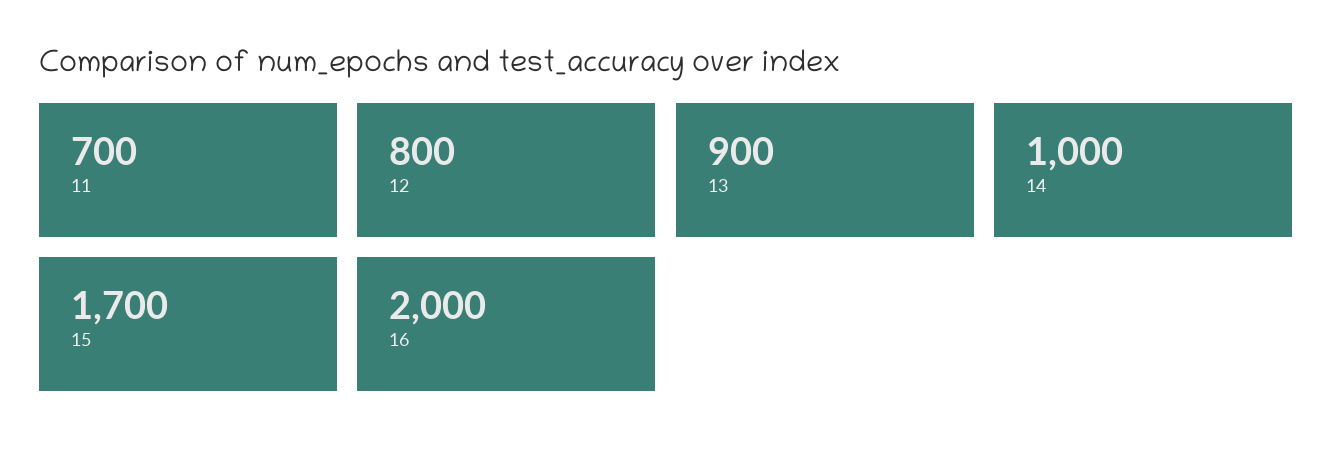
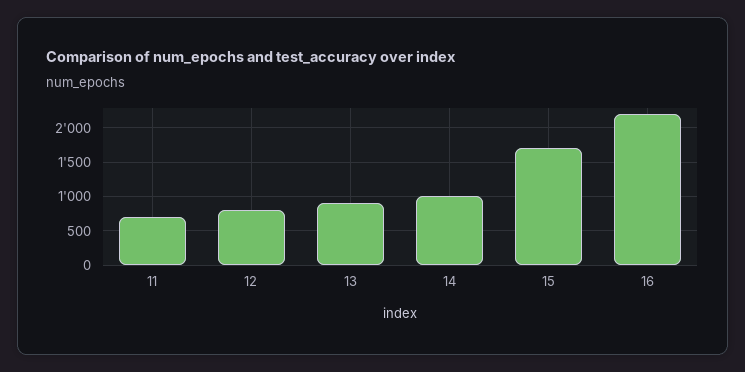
  {
    "11": 700,
    "12": 800,
    "13": 900,
    "14": 1000,
    "15": 1700,
-   "16": 2000
+   "16": 2200
  }

